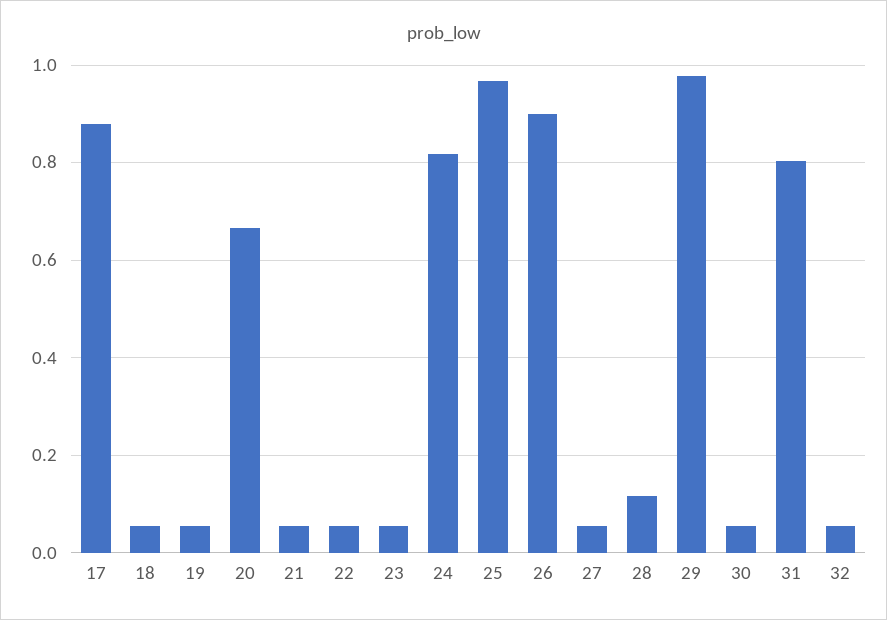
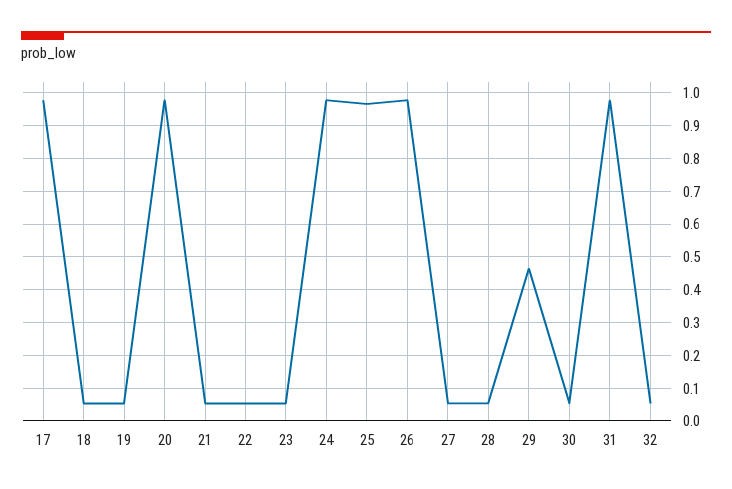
  {
-   "17": 0.88,
+   "17": 0.98,
    "18": 0.06,
    "19": 0.06,
-   "20": 0.66,
+   "20": 0.98,
    "21": 0.06,
    "22": 0.06,
    "23": 0.06,
-   "24": 0.82,
+   "24": 0.98,
    "25": 0.96,
-   "26": 0.9,
+   "26": 0.98,
    "27": 0.06,
-   "28": 0.12,
+   "28": 0.06,
-   "29": 0.98,
+   "29": 0.46,
    "30": 0.06,
-   "31": 0.8,
+   "31": 0.98,
    "32": 0.06
  }

